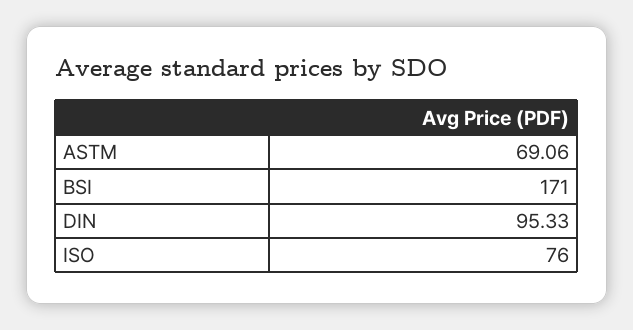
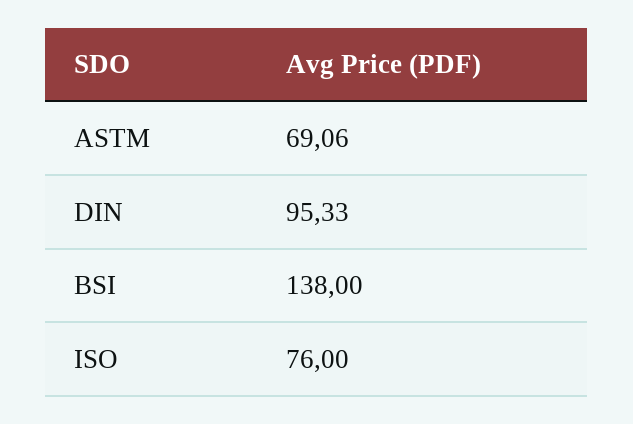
  {
    "ASTM": 69.06,
-   "BSI": 171,
+   "BSI": 138,
    "DIN": 95.33,
    "ISO": 76
  }

